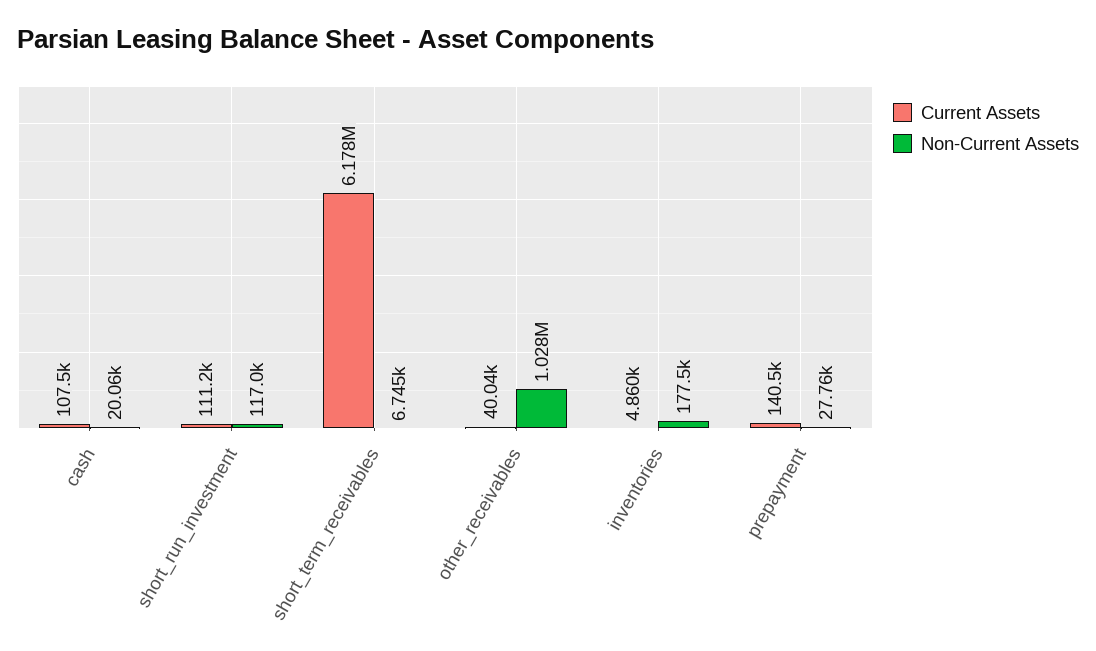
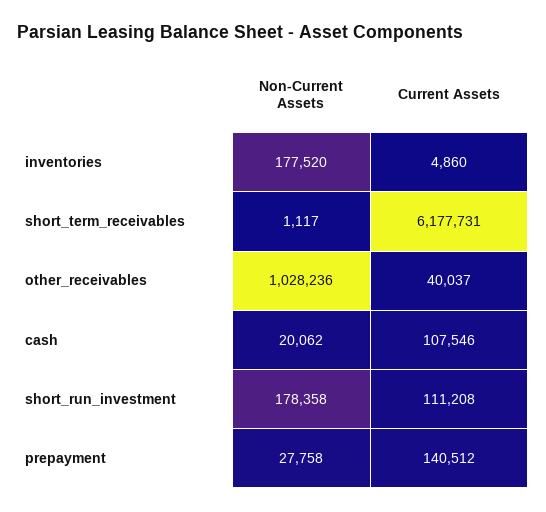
  {
    "Current Assets": {
      "cash": 107546,
      "short_run_investment": 111208,
      "short_term_receivables": 6177731,
      "other_receivables": 40037,
      "inventories": 4860,
      "prepayment": 140512
    },
    "Non-Current Assets": {
      "cash": 20062,
-     "short_run_investment": 117000,
+     "short_run_investment": 178358,
-     "short_term_receivables": 6745,
+     "short_term_receivables": 1117,
      "other_receivables": 1028236,
      "inventories": 177520,
      "prepayment": 27758
    }
  }

